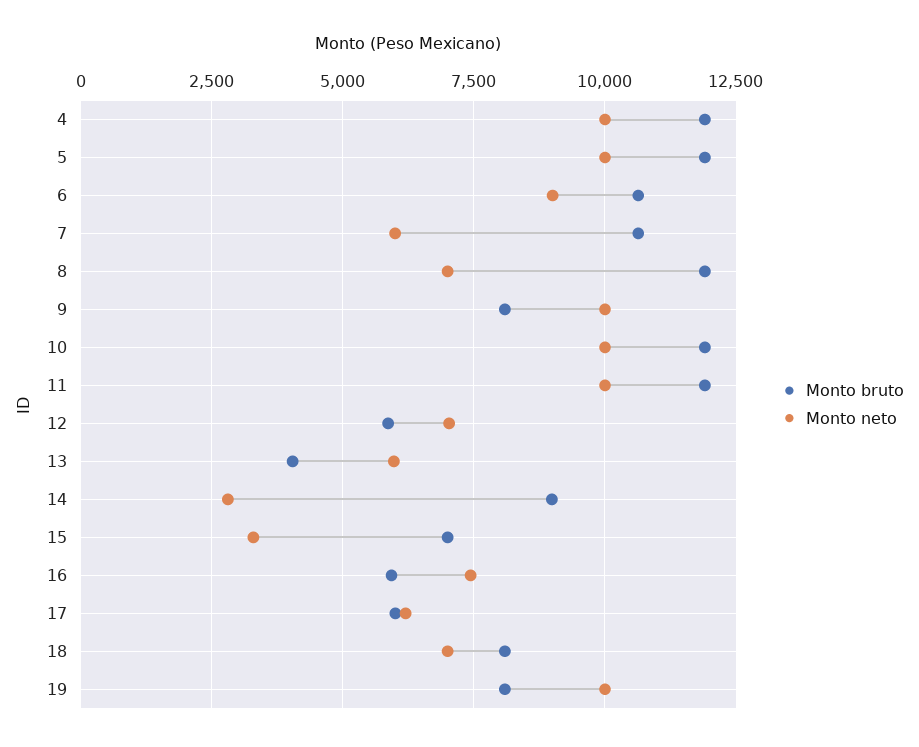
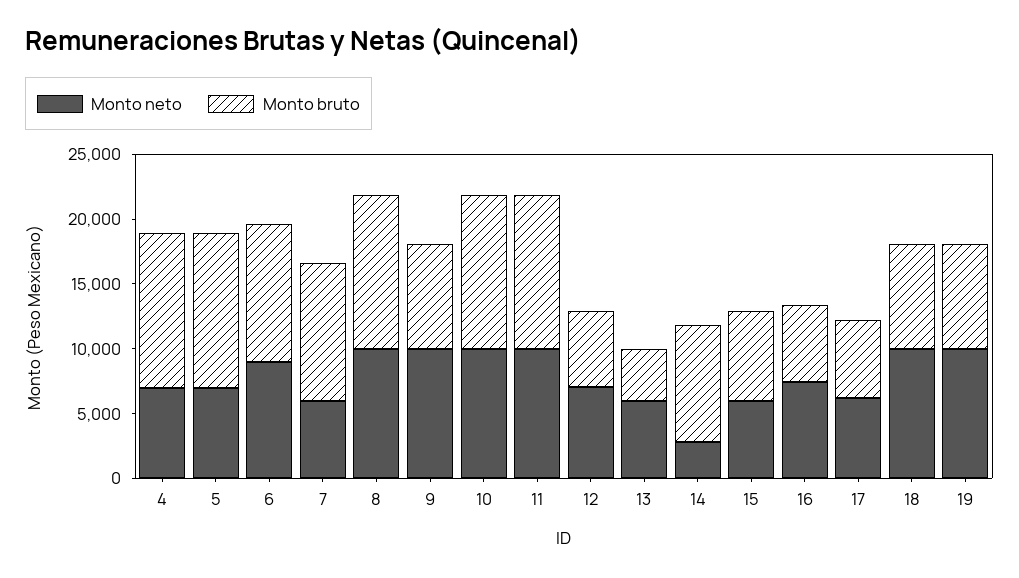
  {
    "Monto bruto": {
      "4": 12000,
      "5": 12000,
      "6": 10750,
      "7": 10750,
      "8": 12000,
      "9": 8000,
      "10": 12000,
      "11": 12000,
      "12": 5750,
      "13": 4000,
      "14": 9000,
      "15": 7000,
      "16": 6000,
      "17": 6000,
      "18": 8000,
      "19": 8000
    },
    "Monto neto": {
-     "4": 10000,
+     "4": 7000,
-     "5": 10000,
+     "5": 7000,
      "6": 9000,
      "7": 6000,
-     "8": 7000,
+     "8": 10000,
      "9": 10000,
      "10": 10000,
      "11": 10000,
      "12": 7000,
      "13": 6000,
      "14": 2750,
-     "15": 3250,
+     "15": 6000,
      "16": 7500,
      "17": 6250,
-     "18": 7000,
+     "18": 10000,
      "19": 10000
    }
  }

